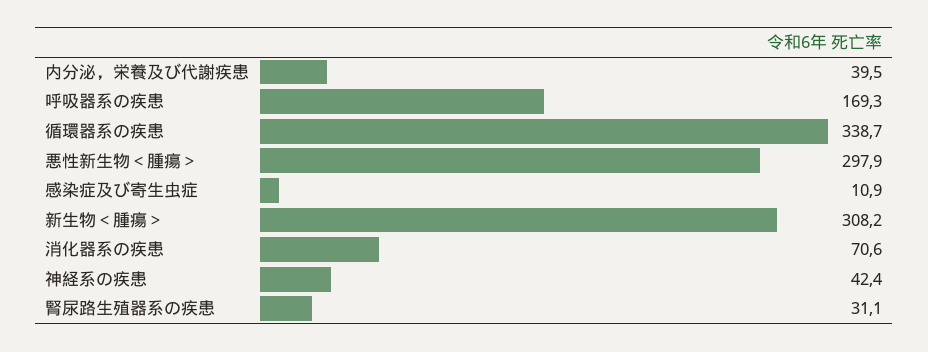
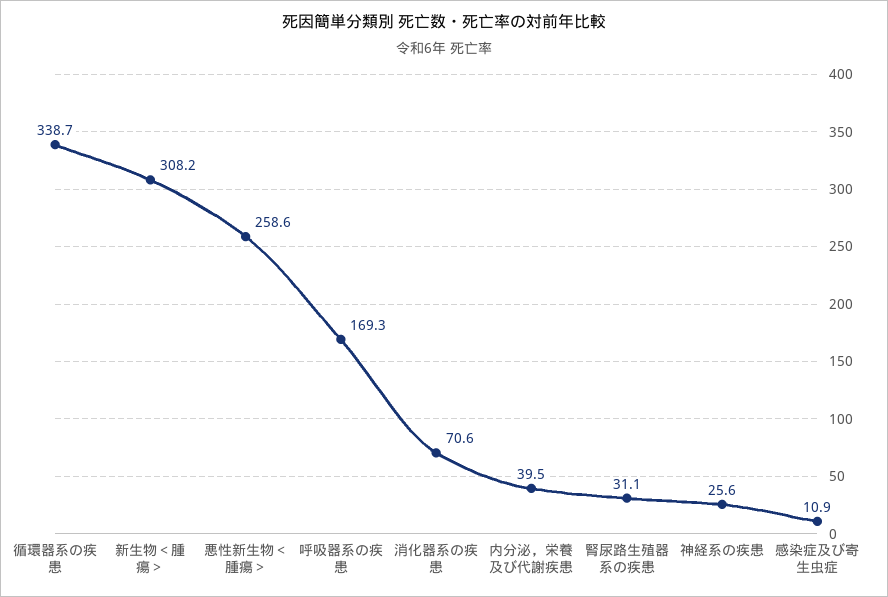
  {
    "内分泌，栄養及び代謝疾患": 39.5,
    "呼吸器系の疾患": 169.3,
    "循環器系の疾患": 338.7,
-   "悪性新生物＜腫瘍＞": 297.9,
+   "悪性新生物＜腫瘍＞": 258.6,
    "感染症及び寄生虫症": 10.9,
    "新生物＜腫瘍＞": 308.2,
    "消化器系の疾患": 70.6,
-   "神経系の疾患": 42.4,
+   "神経系の疾患": 25.6,
    "腎尿路生殖器系の疾患": 31.1
  }

